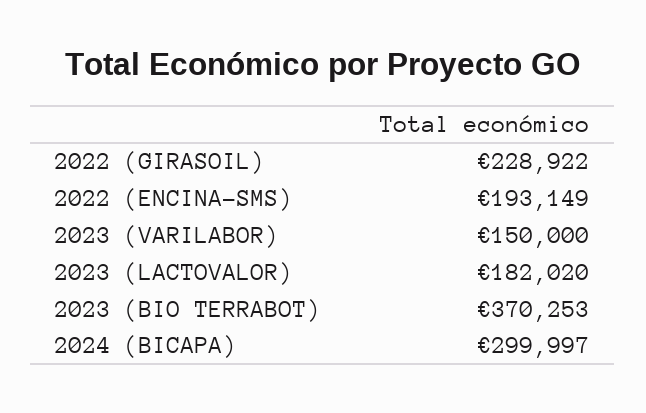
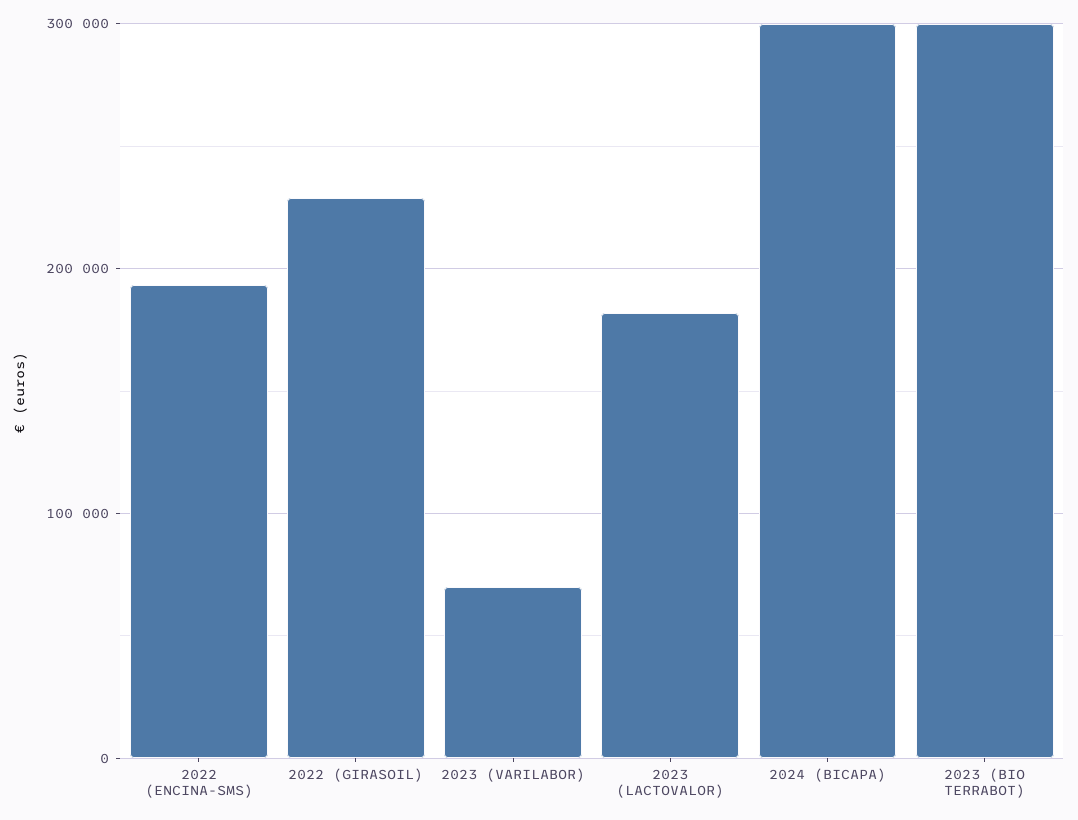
  {
    "2022 (GIRASOIL)": 228922,
    "2022 (ENCINA-SMS)": 193149,
-   "2023 (VARILABOR)": 150000,
+   "2023 (VARILABOR)": 70000,
    "2023 (LACTOVALOR)": 182020,
-   "2023 (BIO TERRABOT)": 370253,
+   "2023 (BIO TERRABOT)": 300000,
    "2024 (BICAPA)": 299997
  }

